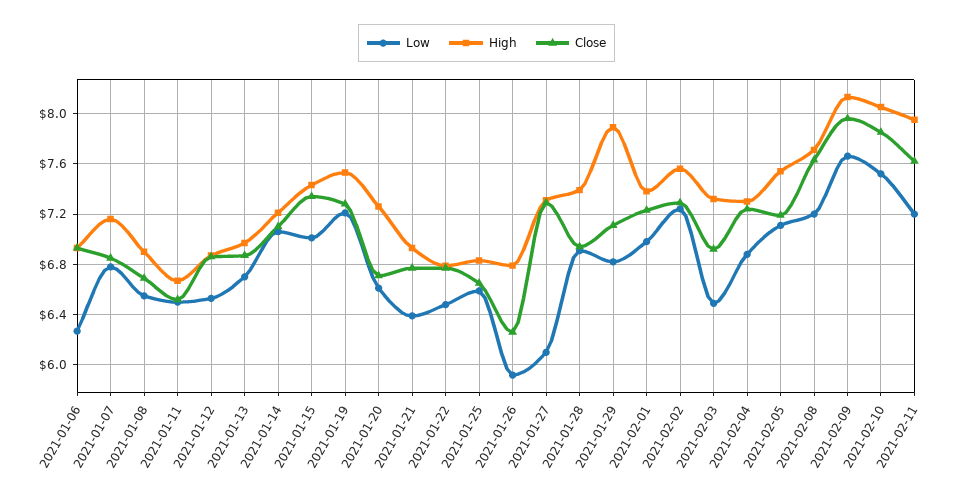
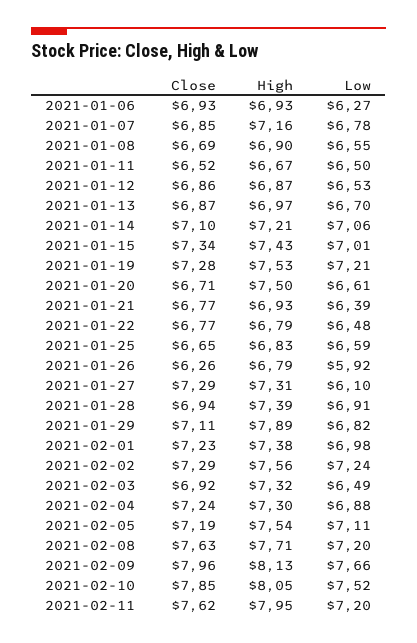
  {
    "Low": {
      "2021-01-06": 6.27,
      "2021-01-07": 6.78,
      "2021-01-08": 6.55,
      "2021-01-11": 6.5,
      "2021-01-12": 6.53,
      "2021-01-13": 6.7,
      "2021-01-14": 7.06,
      "2021-01-15": 7.01,
      "2021-01-19": 7.21,
      "2021-01-20": 6.61,
      "2021-01-21": 6.39,
      "2021-01-22": 6.48,
      "2021-01-25": 6.59,
      "2021-01-26": 5.92,
      "2021-01-27": 6.1,
      "2021-01-28": 6.91,
      "2021-01-29": 6.82,
      "2021-02-01": 6.98,
      "2021-02-02": 7.24,
      "2021-02-03": 6.49,
      "2021-02-04": 6.88,
      "2021-02-05": 7.11,
      "2021-02-08": 7.2,
      "2021-02-09": 7.66,
      "2021-02-10": 7.52,
      "2021-02-11": 7.2
    },
    "High": {
      "2021-01-06": 6.93,
      "2021-01-07": 7.16,
      "2021-01-08": 6.9,
      "2021-01-11": 6.67,
      "2021-01-12": 6.87,
      "2021-01-13": 6.97,
      "2021-01-14": 7.21,
      "2021-01-15": 7.43,
      "2021-01-19": 7.53,
-     "2021-01-20": 7.25,
+     "2021-01-20": 7.5,
      "2021-01-21": 6.93,
      "2021-01-22": 6.79,
      "2021-01-25": 6.83,
      "2021-01-26": 6.79,
      "2021-01-27": 7.31,
      "2021-01-28": 7.39,
      "2021-01-29": 7.89,
      "2021-02-01": 7.38,
      "2021-02-02": 7.56,
      "2021-02-03": 7.32,
      "2021-02-04": 7.3,
      "2021-02-05": 7.54,
      "2021-02-08": 7.71,
      "2021-02-09": 8.13,
      "2021-02-10": 8.05,
      "2021-02-11": 7.95
    },
    "Close": {
      "2021-01-06": 6.93,
      "2021-01-07": 6.85,
      "2021-01-08": 6.69,
      "2021-01-11": 6.52,
      "2021-01-12": 6.86,
      "2021-01-13": 6.87,
      "2021-01-14": 7.1,
      "2021-01-15": 7.34,
      "2021-01-19": 7.28,
      "2021-01-20": 6.71,
      "2021-01-21": 6.77,
      "2021-01-22": 6.77,
      "2021-01-25": 6.65,
      "2021-01-26": 6.26,
      "2021-01-27": 7.29,
      "2021-01-28": 6.94,
      "2021-01-29": 7.11,
      "2021-02-01": 7.23,
      "2021-02-02": 7.29,
      "2021-02-03": 6.92,
      "2021-02-04": 7.24,
      "2021-02-05": 7.19,
      "2021-02-08": 7.63,
      "2021-02-09": 7.96,
      "2021-02-10": 7.85,
      "2021-02-11": 7.62
    }
  }

